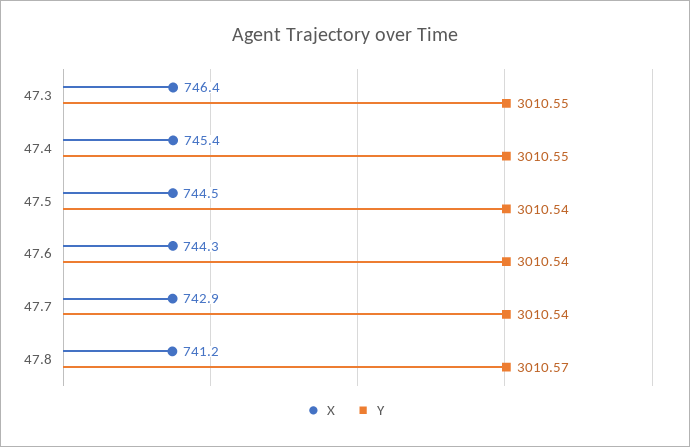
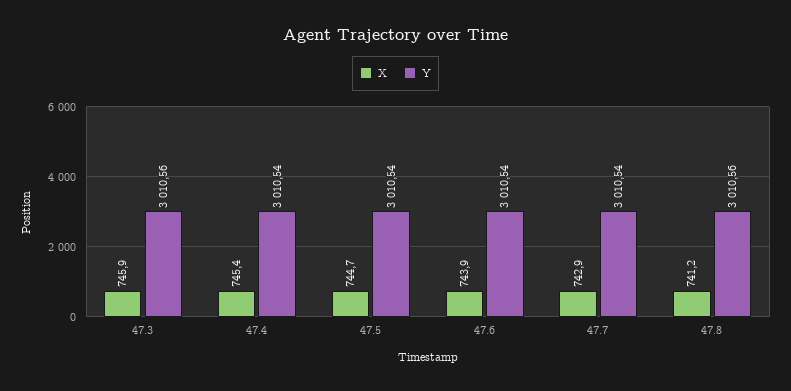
  {
    "X": {
-     "47.3": 746.4,
+     "47.3": 745.9,
      "47.4": 745.4,
-     "47.5": 744.5,
+     "47.5": 744.7,
-     "47.6": 744.3,
+     "47.6": 743.9,
      "47.7": 742.9,
      "47.8": 741.2
    },
    "Y": {
-     "47.3": 3010.55,
+     "47.3": 3010.56,
-     "47.4": 3010.55,
+     "47.4": 3010.54,
      "47.5": 3010.54,
      "47.6": 3010.54,
      "47.7": 3010.54,
-     "47.8": 3010.57
+     "47.8": 3010.56
    }
  }

